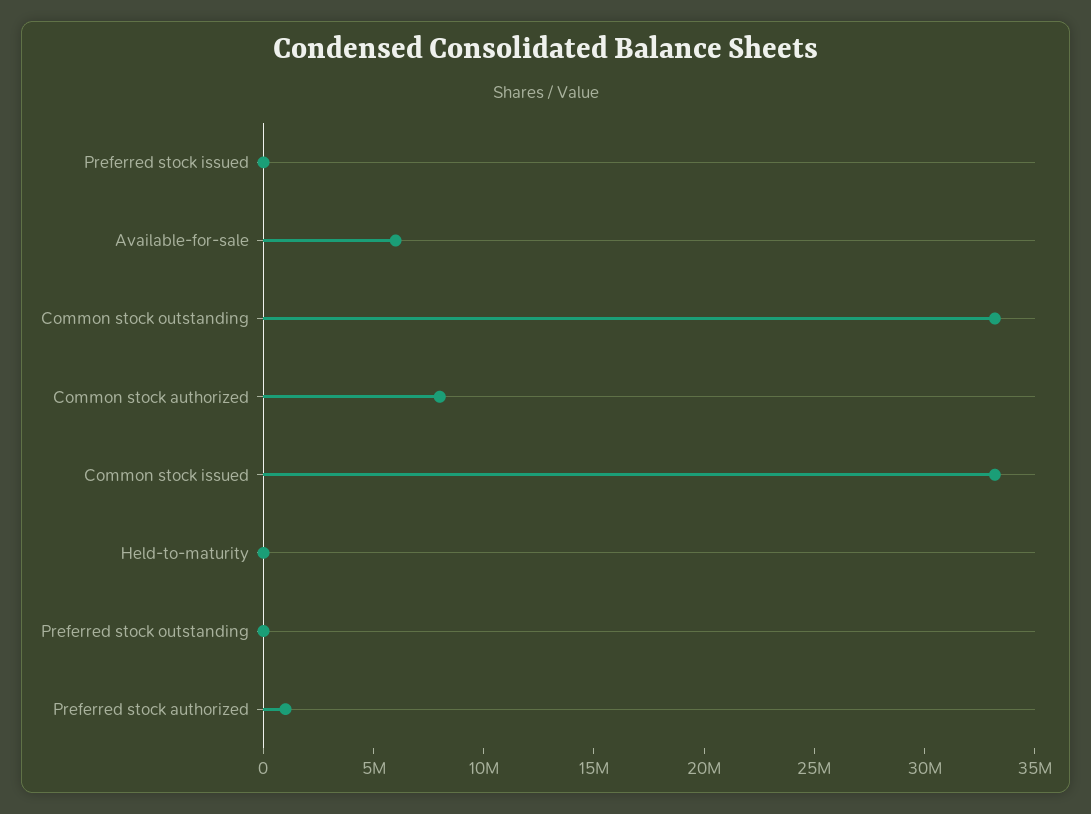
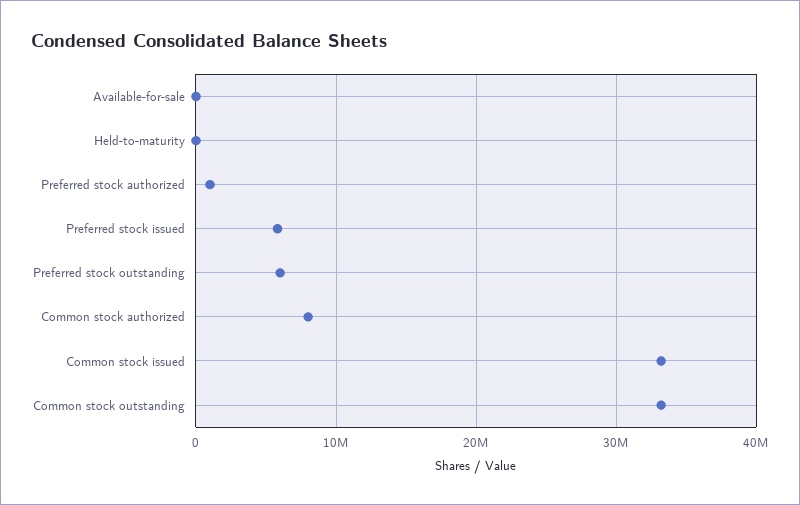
  {
-   "Preferred stock issued": 0,
+   "Preferred stock issued": 6000000,
-   "Available-for-sale": 6000000,
+   "Available-for-sale": 0,
    "Common stock outstanding": 33000000,
    "Common stock authorized": 8000000,
    "Common stock issued": 33000000,
    "Held-to-maturity": 0,
-   "Preferred stock outstanding": 0,
+   "Preferred stock outstanding": 6000000,
    "Preferred stock authorized": 1000000
  }

